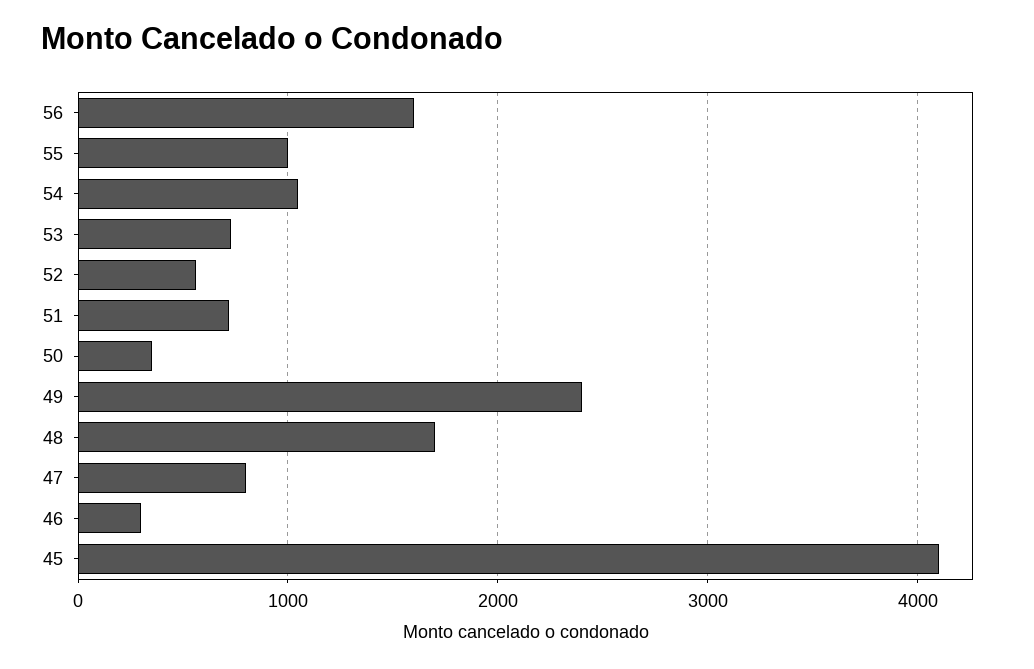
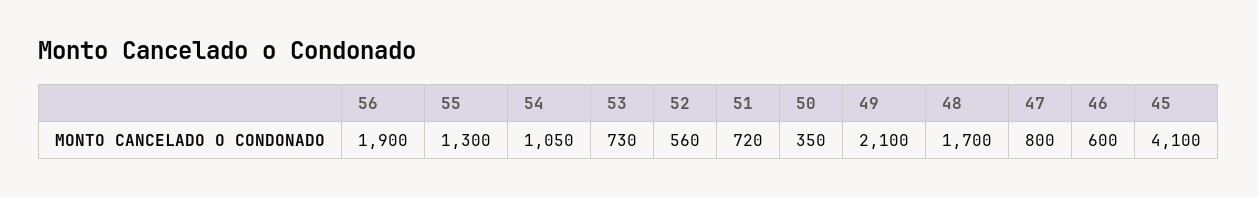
  {
-   "56": 1600,
+   "56": 1900,
-   "55": 1000,
+   "55": 1300,
    "54": 1050,
    "53": 730,
    "52": 560,
    "51": 720,
    "50": 350,
-   "49": 2400,
+   "49": 2100,
    "48": 1700,
    "47": 800,
-   "46": 300,
+   "46": 600,
    "45": 4100
  }

